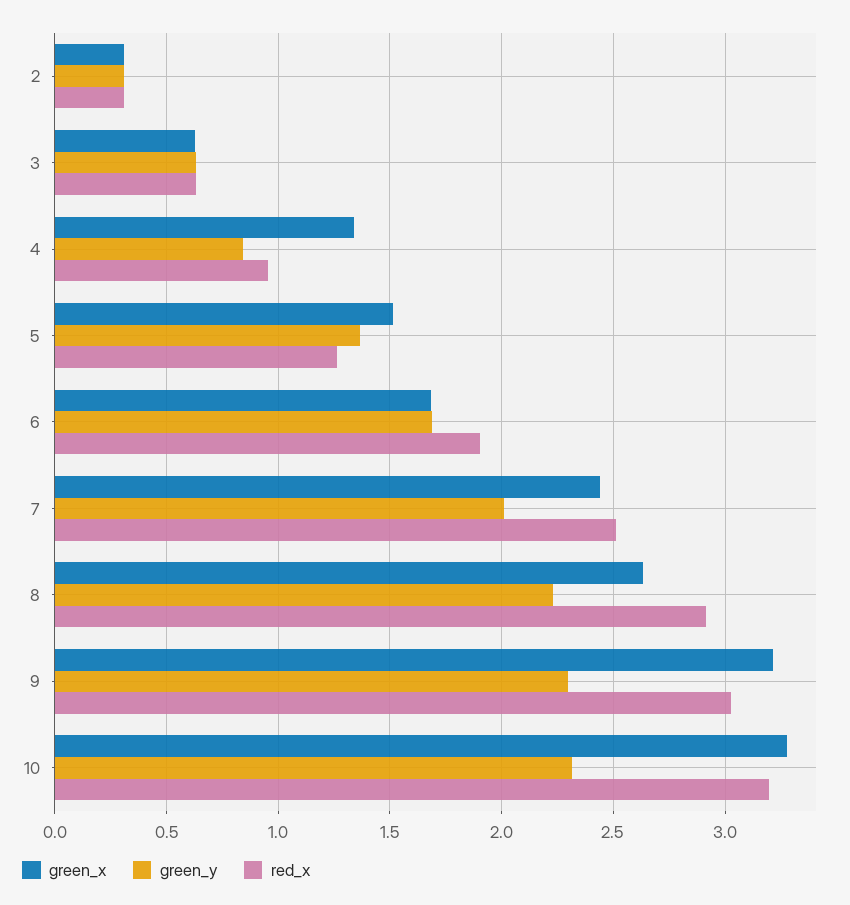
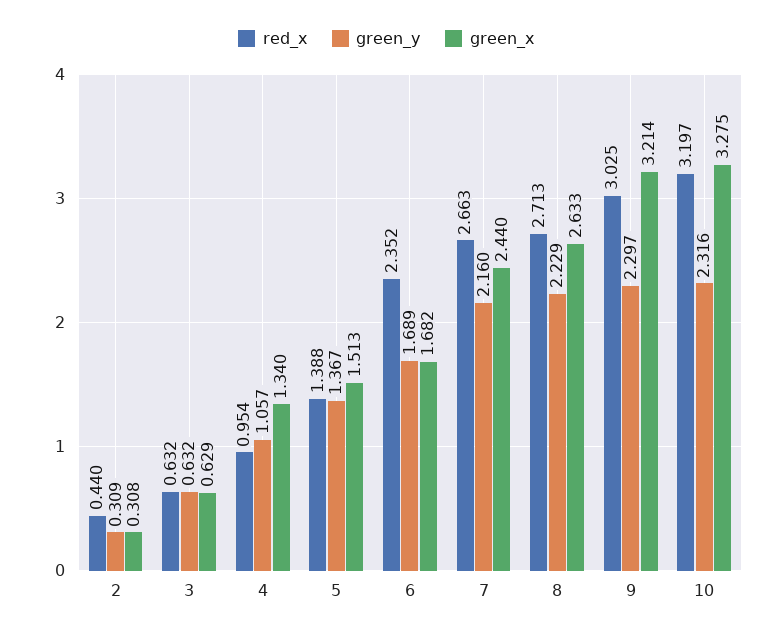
  {
    "green_x": {
      "2": 0.308,
      "3": 0.629,
      "4": 1.34,
      "5": 1.513,
      "6": 1.682,
      "7": 2.44,
      "8": 2.633,
      "9": 3.214,
      "10": 3.275
    },
    "green_y": {
      "2": 0.309,
      "3": 0.632,
-     "4": 0.85,
+     "4": 1.057,
      "5": 1.367,
      "6": 1.689,
-     "7": 2,
+     "7": 2.16,
      "8": 2.229,
      "9": 2.297,
      "10": 2.316
    },
    "red_x": {
-     "2": 0.3,
+     "2": 0.44,
      "3": 0.632,
      "4": 0.954,
-     "5": 1.25,
+     "5": 1.388,
-     "6": 1.9,
+     "6": 2.352,
-     "7": 2.5,
+     "7": 2.663,
-     "8": 2.9,
+     "8": 2.713,
      "9": 3.025,
      "10": 3.197
    }
  }

